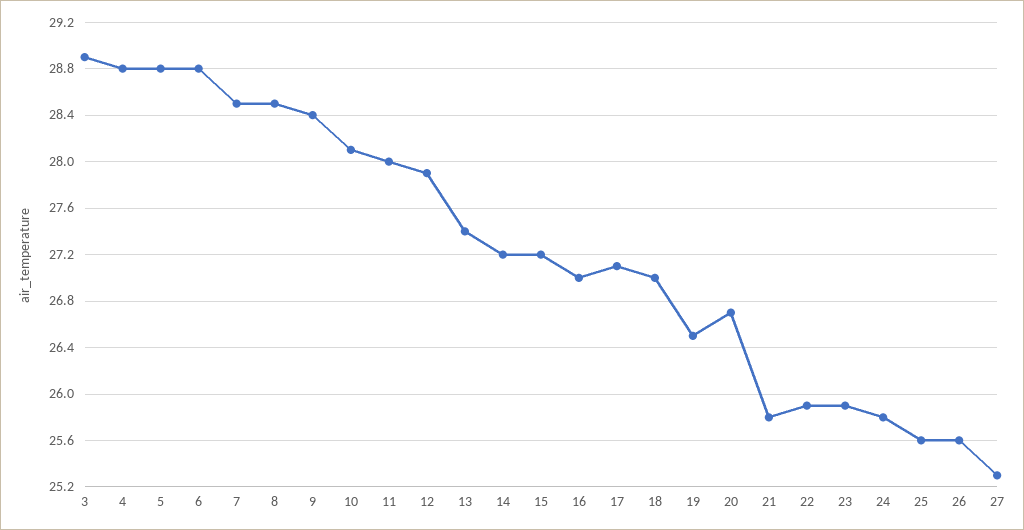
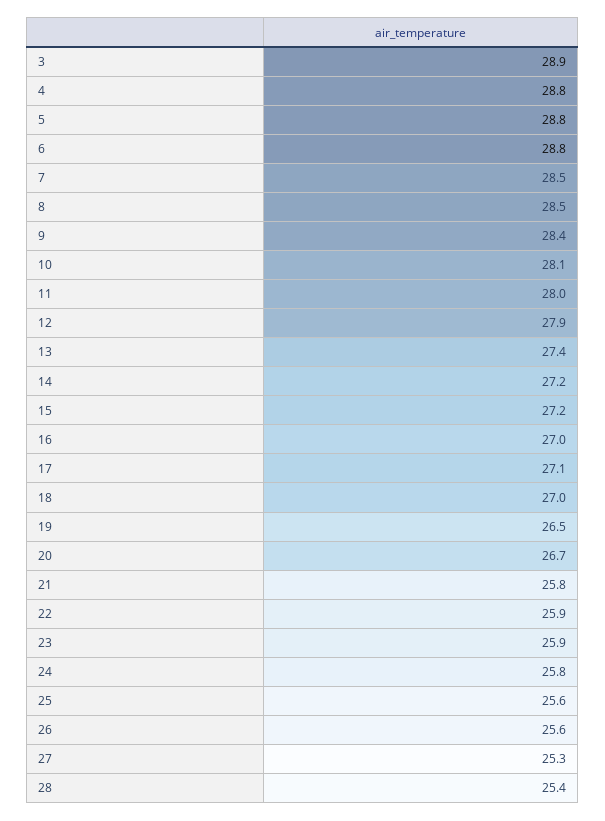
  {
    "3": 28.9,
    "4": 28.8,
    "5": 28.8,
    "6": 28.8,
    "7": 28.5,
    "8": 28.5,
    "9": 28.4,
    "10": 28.1,
    "11": 28,
    "12": 27.9,
    "13": 27.4,
    "14": 27.2,
    "15": 27.2,
    "16": 27,
    "17": 27.1,
    "18": 27,
    "19": 26.5,
    "20": 26.7,
    "21": 25.8,
    "22": 25.9,
    "23": 25.9,
    "24": 25.8,
    "25": 25.6,
    "26": 25.6,
-   "27": 25.3
+   "27": 25.3,
+   "28": 25.4
  }

